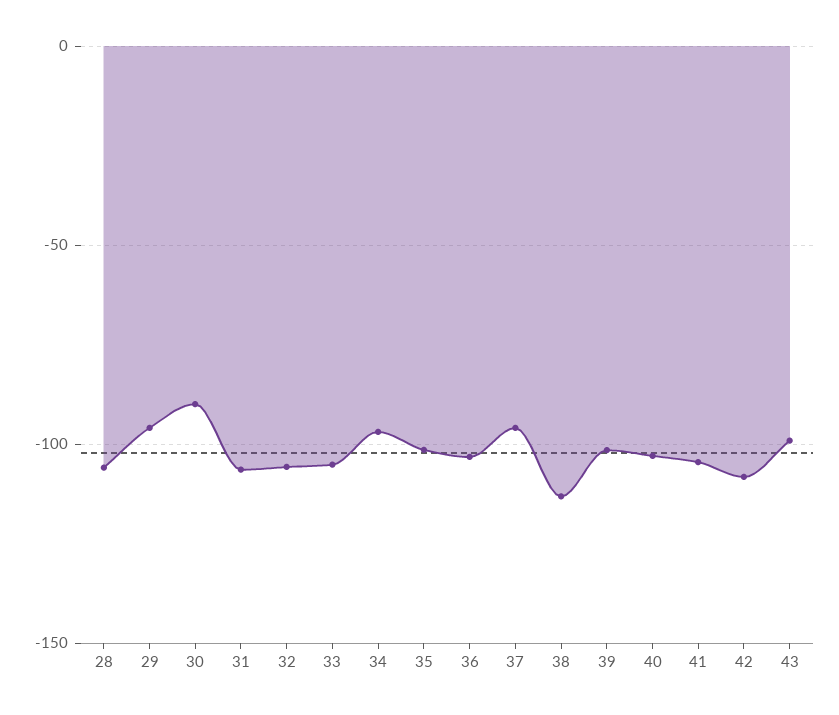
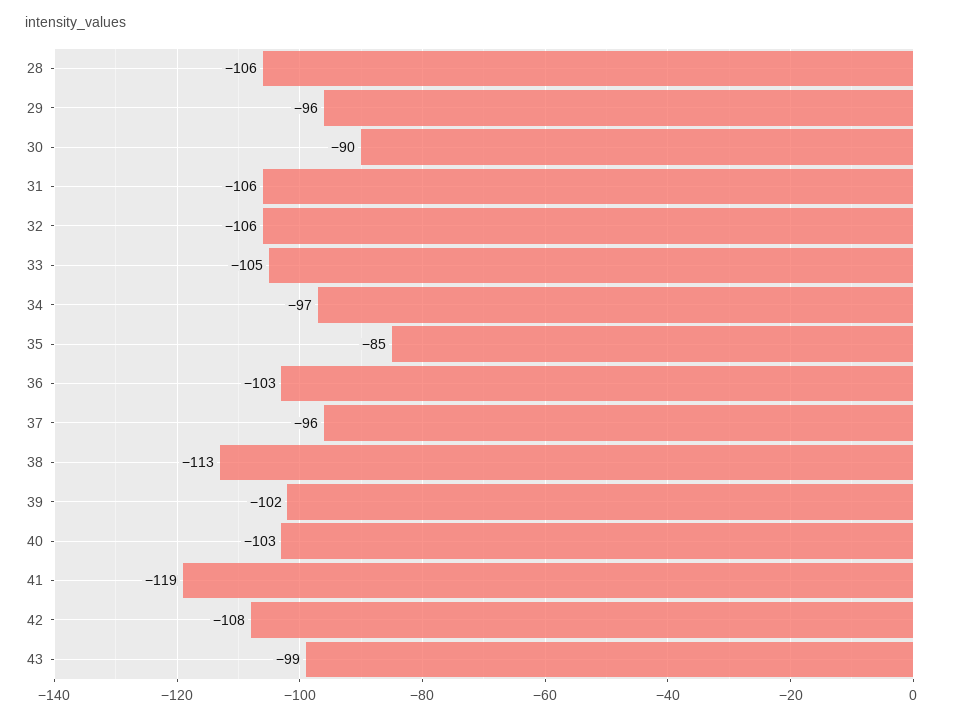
  {
    "28": -106,
    "29": -96,
    "30": -90,
    "31": -106,
    "32": -106,
    "33": -105,
    "34": -97,
-   "35": -100,
+   "35": -85,
    "36": -103,
    "37": -96,
    "38": -113,
    "39": -102,
    "40": -103,
-   "41": -105,
+   "41": -119,
    "42": -108,
    "43": -99
  }

